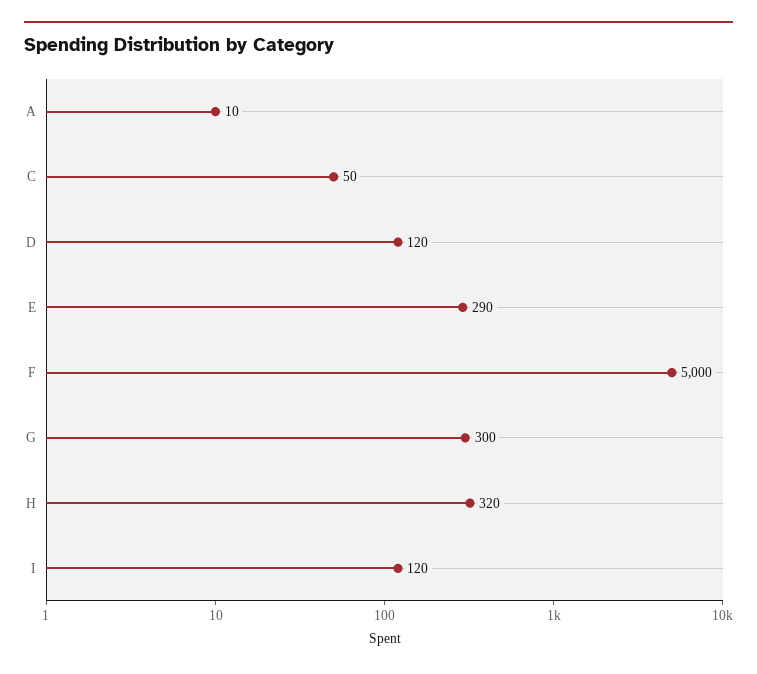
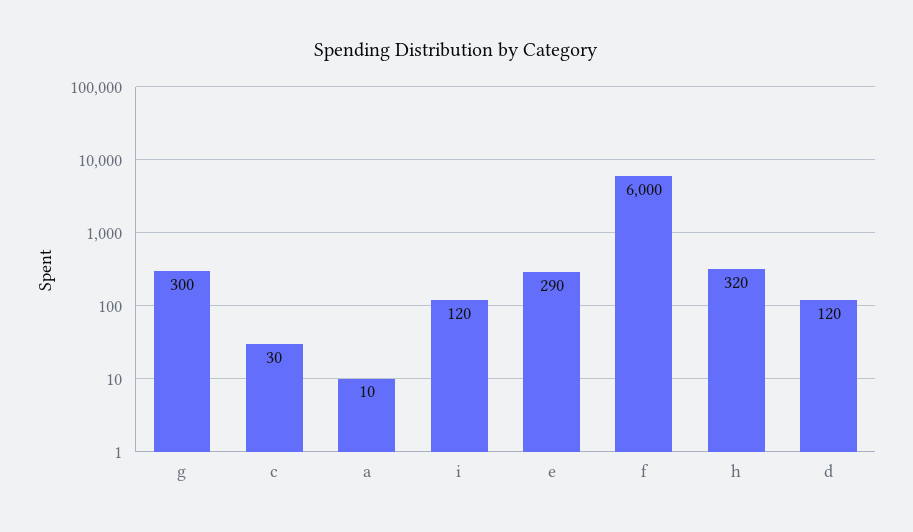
  {
    "A": 10,
-   "C": 50,
+   "C": 30,
    "D": 120,
    "E": 290,
-   "F": 5000,
+   "F": 6000,
    "G": 300,
    "H": 320,
    "I": 120
  }

